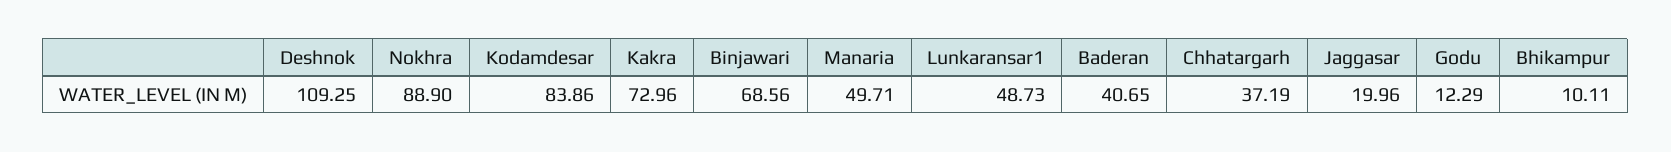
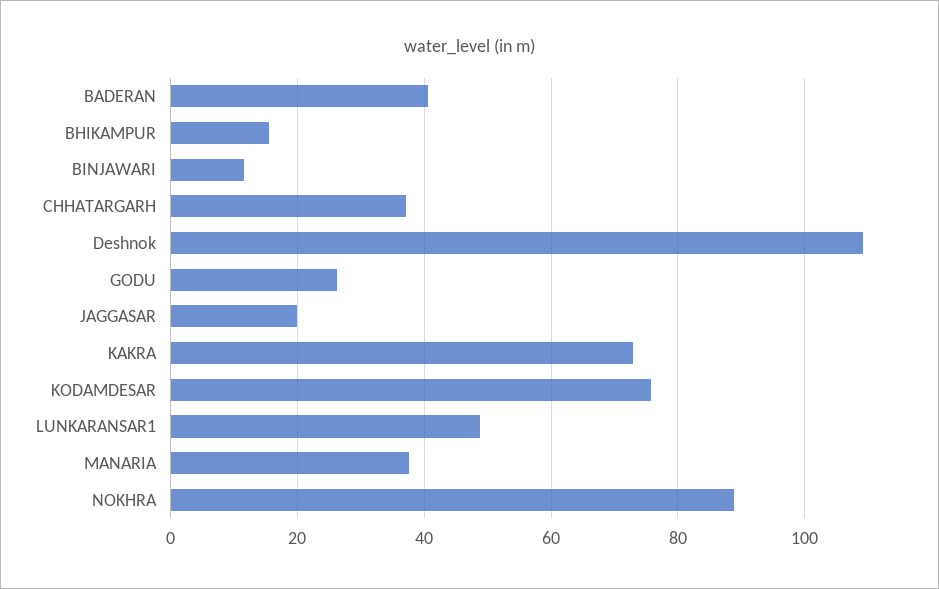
  {
    "Deshnok": 109.25,
    "Nokhra": 88.9,
-   "Kodamdesar": 83.86,
+   "Kodamdesar": 76,
    "Kakra": 72.96,
-   "Binjawari": 68.56,
+   "Binjawari": 12,
-   "Manaria": 49.71,
+   "Manaria": 38,
    "Lunkaransar1": 48.73,
    "Baderan": 40.65,
    "Chhatargarh": 37.19,
    "Jaggasar": 19.96,
-   "Godu": 12.29,
+   "Godu": 26,
-   "Bhikampur": 10.11
+   "Bhikampur": 16
  }

